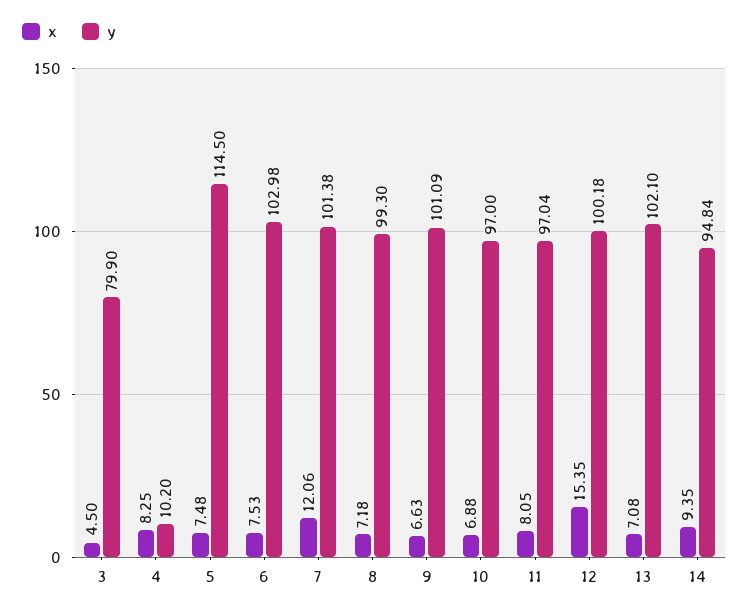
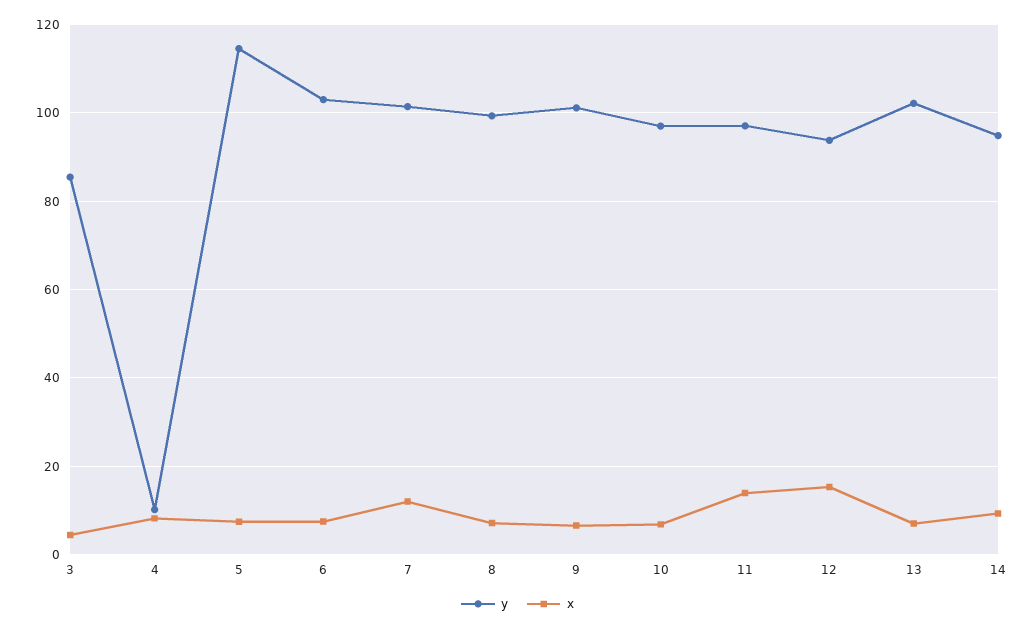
  {
    "x": {
      "3": 4.5,
      "4": 8.25,
      "5": 7.48,
      "6": 7.53,
      "7": 12.06,
      "8": 7.18,
      "9": 6.63,
      "10": 6.88,
-     "11": 8.05,
+     "11": 14,
      "12": 15.35,
      "13": 7.08,
      "14": 9.35
    },
    "y": {
-     "3": 79.9,
+     "3": 86,
      "4": 10.2,
      "5": 114.5,
      "6": 102.98,
      "7": 101.38,
      "8": 99.3,
      "9": 101.09,
      "10": 97,
      "11": 97.04,
-     "12": 100.18,
+     "12": 94,
      "13": 102.1,
      "14": 94.84
    }
  }

